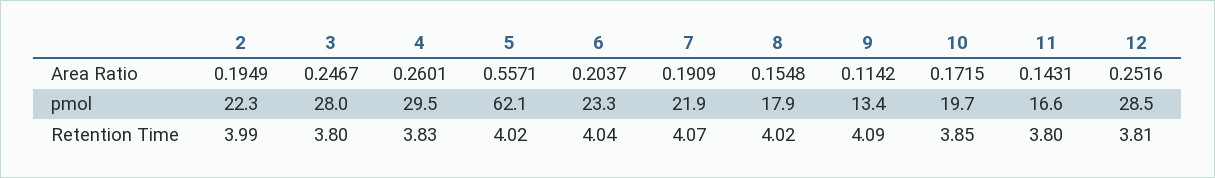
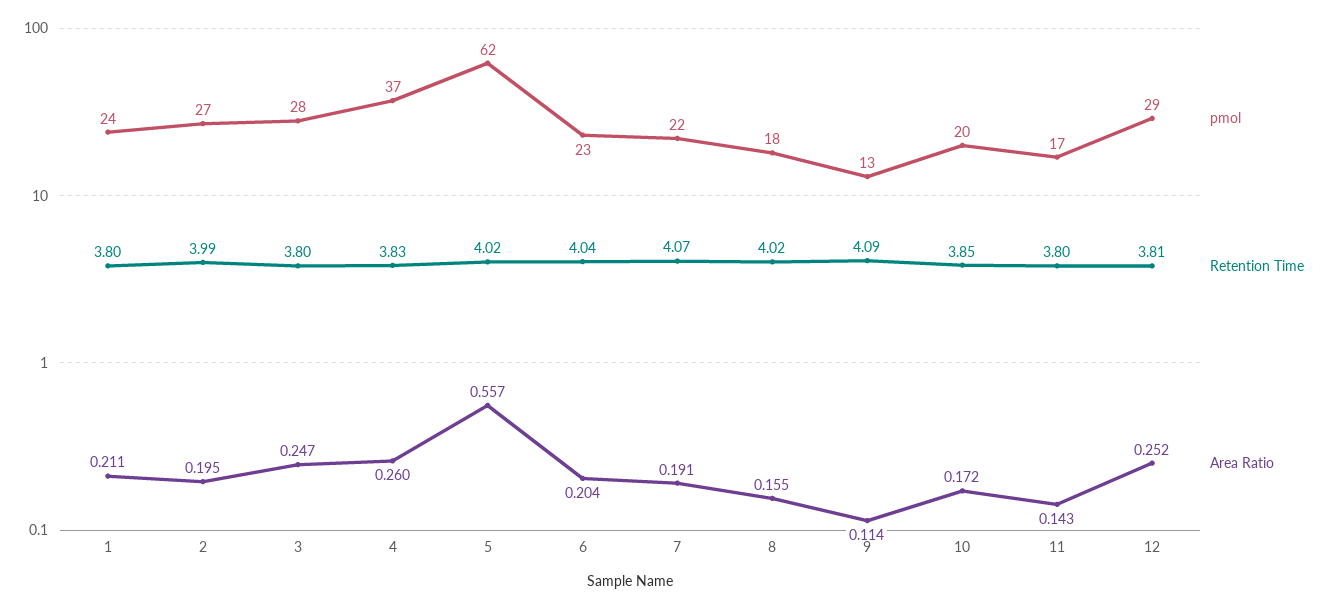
  {
    "Area Ratio": {
      "2": 0.1949,
      "3": 0.2467,
      "4": 0.2601,
      "5": 0.5571,
      "6": 0.2037,
      "7": 0.1909,
      "8": 0.1548,
      "9": 0.1142,
      "10": 0.1715,
      "11": 0.1431,
-     "12": 0.2516
+     "12": 0.2516,
+     "1": 0.211
    },
    "pmol": {
-     "2": 22.3,
+     "2": 27,
      "3": 28,
-     "4": 29.5,
+     "4": 37,
      "5": 62.1,
      "6": 23.3,
      "7": 21.9,
      "8": 17.9,
      "9": 13.4,
      "10": 19.7,
      "11": 16.6,
-     "12": 28.5
+     "12": 28.5,
+     "1": 24
    },
    "Retention Time": {
      "2": 3.99,
      "3": 3.8,
      "4": 3.83,
      "5": 4.02,
      "6": 4.04,
      "7": 4.07,
      "8": 4.02,
      "9": 4.09,
      "10": 3.85,
      "11": 3.8,
-     "12": 3.81
+     "12": 3.81,
+     "1": 3.8
    }
  }

